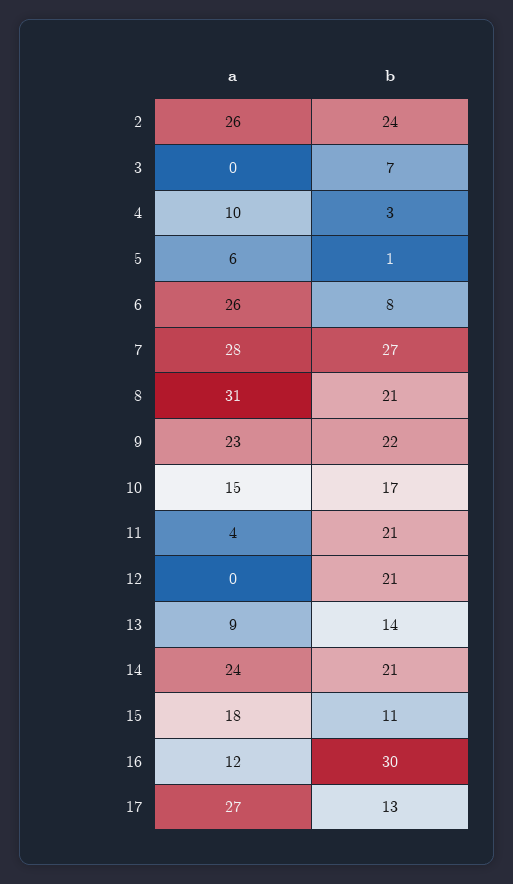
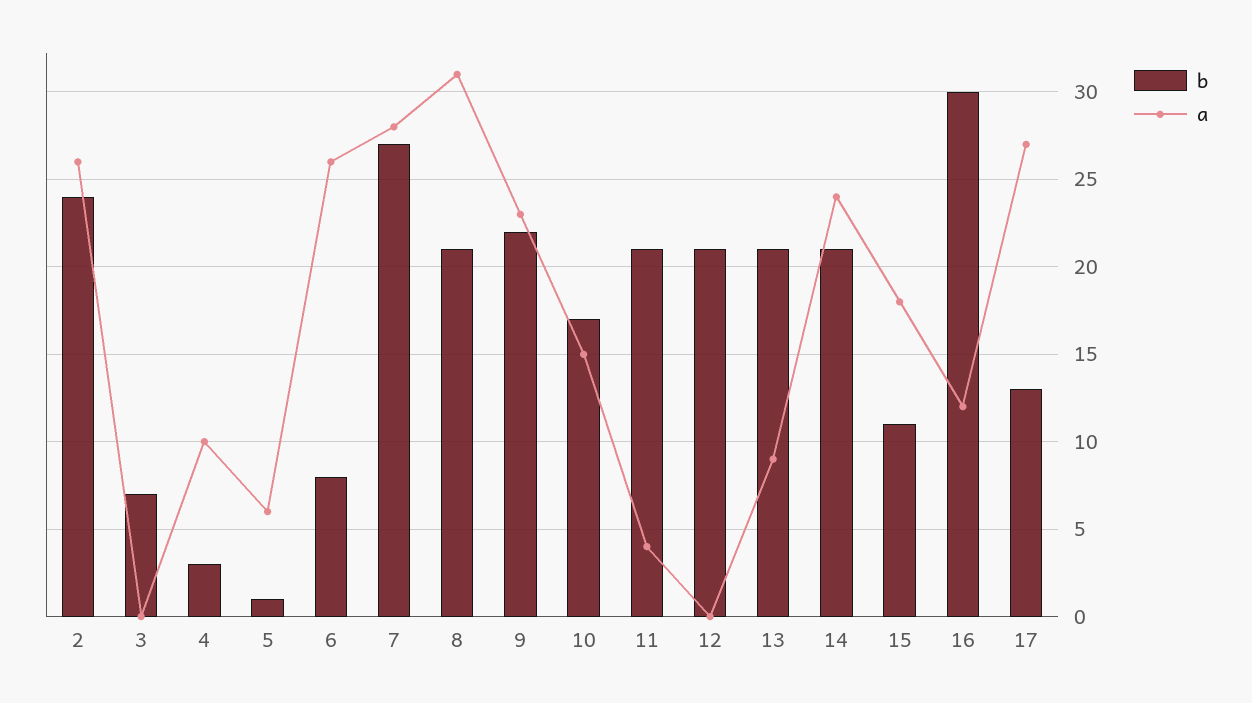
  {
    "a": {
      "2": 26,
      "3": 0,
      "4": 10,
      "5": 6,
      "6": 26,
      "7": 28,
      "8": 31,
      "9": 23,
      "10": 15,
      "11": 4,
      "12": 0,
      "13": 9,
      "14": 24,
      "15": 18,
      "16": 12,
      "17": 27
    },
    "b": {
      "2": 24,
      "3": 7,
      "4": 3,
      "5": 1,
      "6": 8,
      "7": 27,
      "8": 21,
      "9": 22,
      "10": 17,
      "11": 21,
      "12": 21,
-     "13": 14,
+     "13": 21,
      "14": 21,
      "15": 11,
      "16": 30,
      "17": 13
    }
  }

